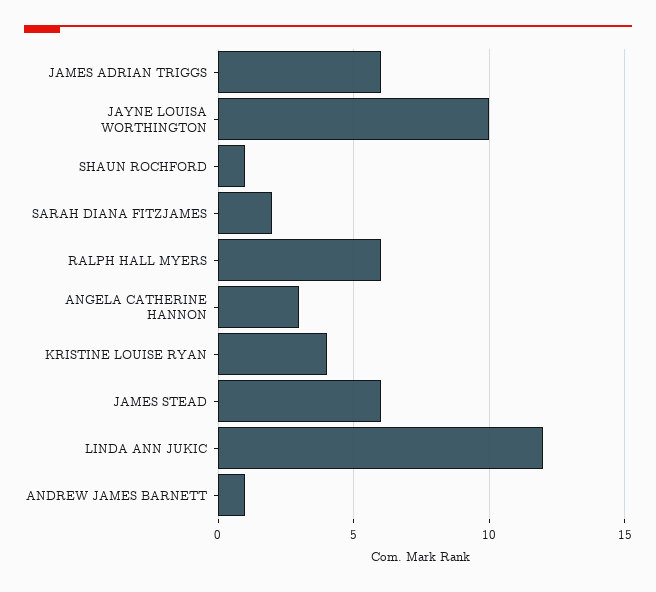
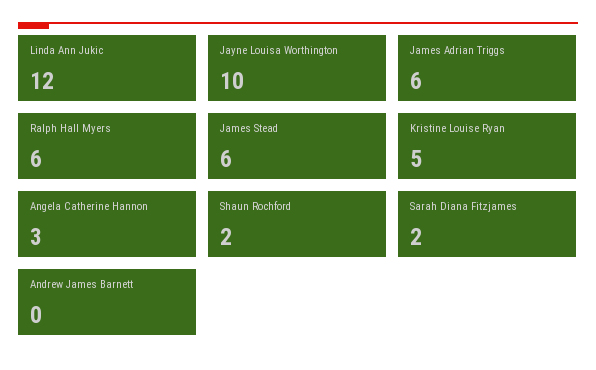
  {
    "JAMES ADRIAN TRIGGS": 6,
    "JAYNE LOUISA WORTHINGTON": 10,
-   "SHAUN ROCHFORD": 1,
+   "SHAUN ROCHFORD": 2,
    "SARAH DIANA FITZJAMES": 2,
    "RALPH HALL MYERS": 6,
    "ANGELA CATHERINE HANNON": 3,
-   "KRISTINE LOUISE RYAN": 4,
+   "KRISTINE LOUISE RYAN": 5,
    "JAMES STEAD": 6,
    "LINDA ANN JUKIC": 12,
-   "ANDREW JAMES BARNETT": 1
+   "ANDREW JAMES BARNETT": 0
  }

